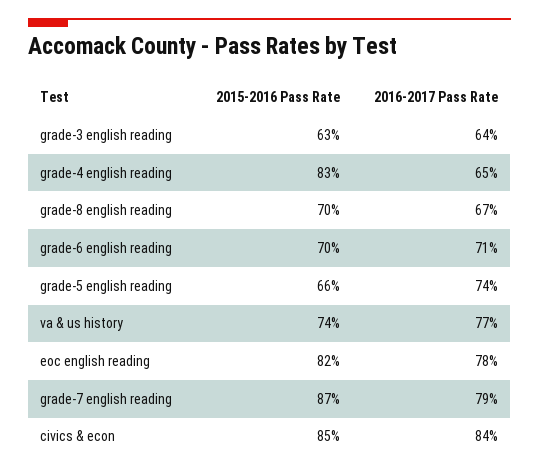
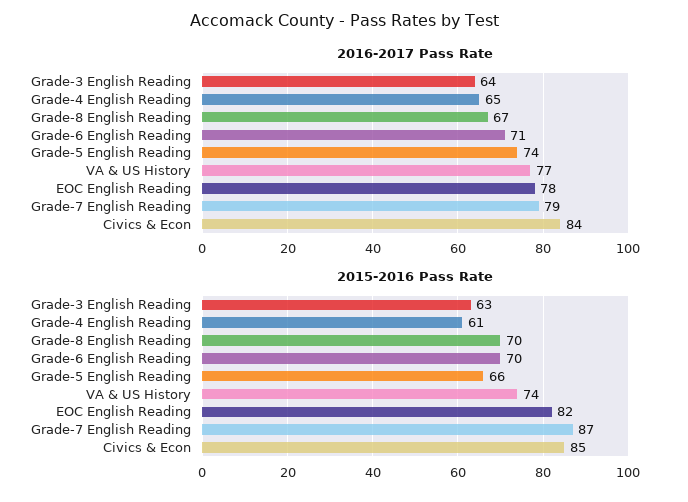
  {
    "2015-2016 Pass Rate": {
      "grade-3 english reading": 63,
-     "grade-4 english reading": 83,
+     "grade-4 english reading": 61,
      "grade-8 english reading": 70,
      "grade-6 english reading": 70,
      "grade-5 english reading": 66,
      "va & us history": 74,
      "eoc english reading": 82,
      "grade-7 english reading": 87,
      "civics & econ": 85
    },
    "2016-2017 Pass Rate": {
      "grade-3 english reading": 64,
      "grade-4 english reading": 65,
      "grade-8 english reading": 67,
      "grade-6 english reading": 71,
      "grade-5 english reading": 74,
      "va & us history": 77,
      "eoc english reading": 78,
      "grade-7 english reading": 79,
      "civics & econ": 84
    }
  }

